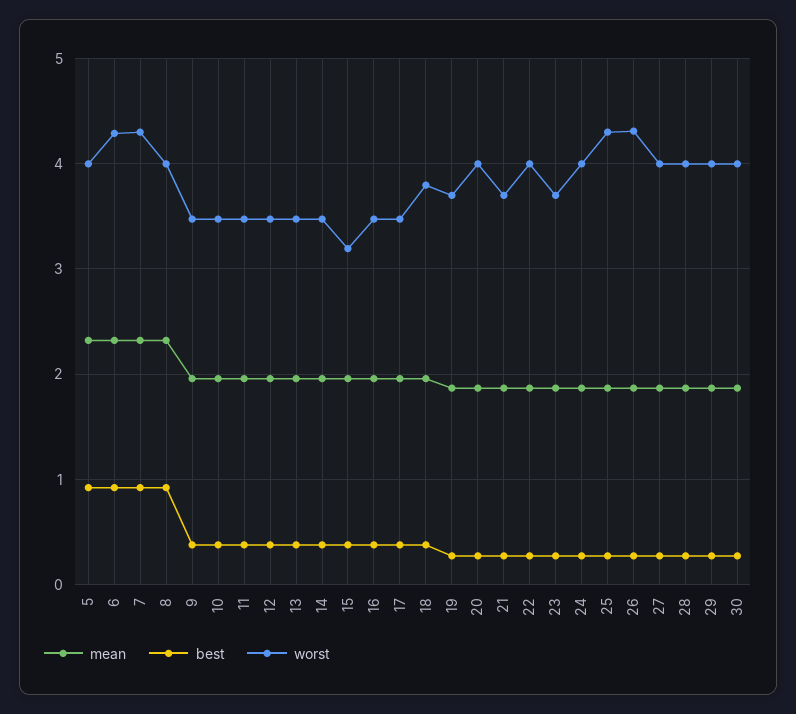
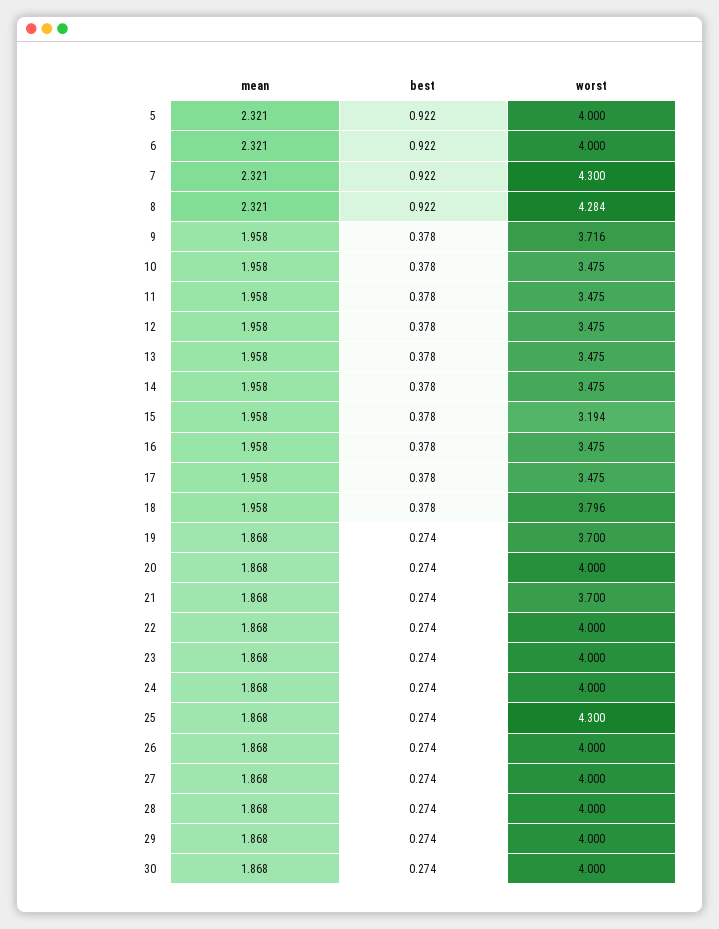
  {
    "mean": {
      "5": 2.321,
      "6": 2.321,
      "7": 2.321,
      "8": 2.321,
      "9": 1.958,
      "10": 1.958,
      "11": 1.958,
      "12": 1.958,
      "13": 1.958,
      "14": 1.958,
      "15": 1.958,
      "16": 1.958,
      "17": 1.958,
      "18": 1.958,
      "19": 1.868,
      "20": 1.868,
      "21": 1.868,
      "22": 1.868,
      "23": 1.868,
      "24": 1.868,
      "25": 1.868,
      "26": 1.868,
      "27": 1.868,
      "28": 1.868,
      "29": 1.868,
      "30": 1.868
    },
    "best": {
      "5": 0.922,
      "6": 0.922,
      "7": 0.922,
      "8": 0.922,
      "9": 0.378,
      "10": 0.378,
      "11": 0.378,
      "12": 0.378,
      "13": 0.378,
      "14": 0.378,
      "15": 0.378,
      "16": 0.378,
      "17": 0.378,
      "18": 0.378,
      "19": 0.274,
      "20": 0.274,
      "21": 0.274,
      "22": 0.274,
      "23": 0.274,
      "24": 0.274,
      "25": 0.274,
      "26": 0.274,
      "27": 0.274,
      "28": 0.274,
      "29": 0.274,
      "30": 0.274
    },
    "worst": {
      "5": 4,
-     "6": 4.3,
+     "6": 4,
      "7": 4.3,
-     "8": 4,
+     "8": 4.284,
-     "9": 3.5,
+     "9": 3.716,
      "10": 3.475,
      "11": 3.475,
      "12": 3.475,
      "13": 3.475,
      "14": 3.475,
      "15": 3.194,
      "16": 3.475,
      "17": 3.475,
      "18": 3.796,
      "19": 3.7,
      "20": 4,
      "21": 3.7,
      "22": 4,
-     "23": 3.7,
+     "23": 4,
      "24": 4,
      "25": 4.3,
-     "26": 4.3,
+     "26": 4,
      "27": 4,
      "28": 4,
      "29": 4,
      "30": 4
    }
  }

